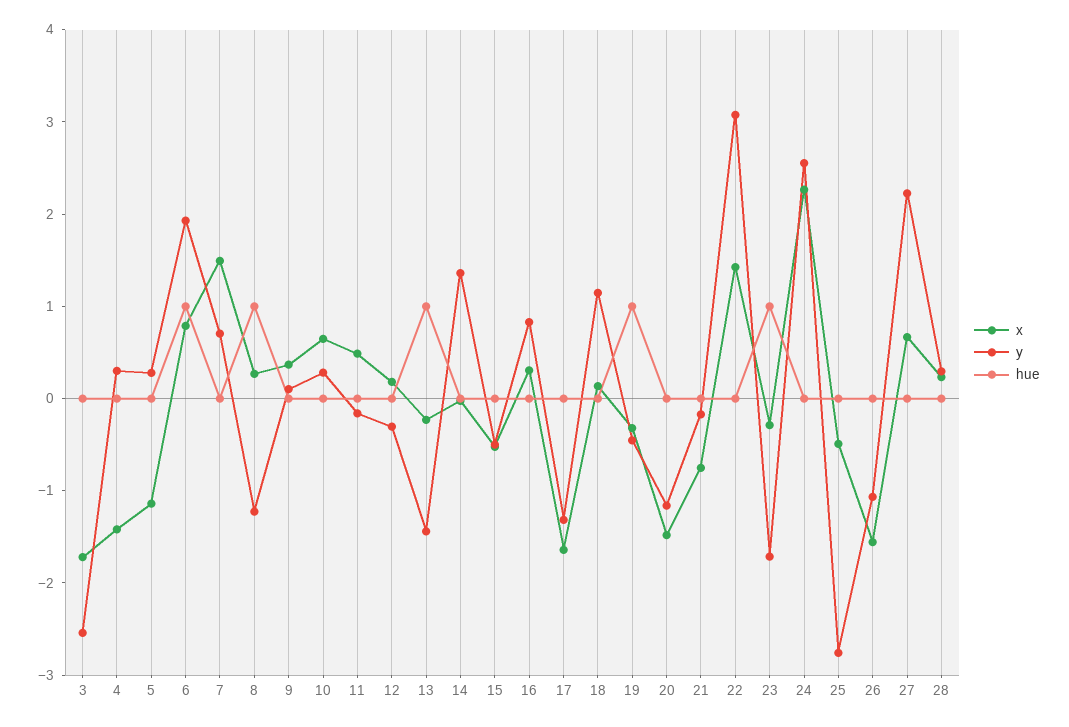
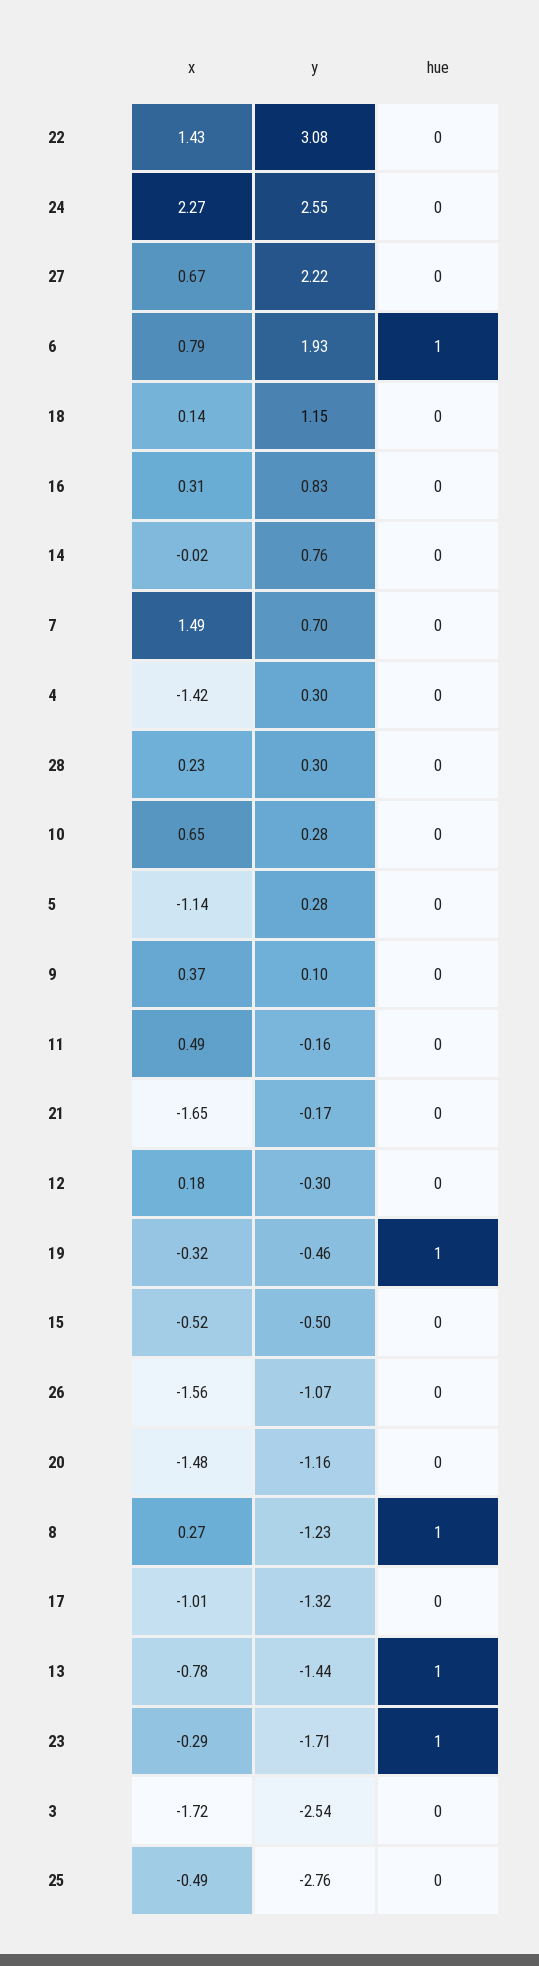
  {
    "x": {
      "3": -1.72,
      "4": -1.42,
      "5": -1.14,
      "6": 0.79,
      "7": 1.49,
      "8": 0.27,
      "9": 0.37,
      "10": 0.65,
      "11": 0.49,
      "12": 0.18,
-     "13": -0.2,
+     "13": -0.78,
      "14": -0.02,
      "15": -0.52,
      "16": 0.31,
-     "17": -1.6,
+     "17": -1.01,
      "18": 0.14,
      "19": -0.32,
      "20": -1.48,
-     "21": -0.8,
+     "21": -1.65,
      "22": 1.43,
      "23": -0.29,
      "24": 2.27,
      "25": -0.49,
      "26": -1.56,
      "27": 0.67,
      "28": 0.23
    },
    "y": {
      "3": -2.54,
      "4": 0.3,
      "5": 0.28,
      "6": 1.93,
      "7": 0.7,
      "8": -1.23,
      "9": 0.1,
      "10": 0.28,
      "11": -0.16,
      "12": -0.3,
      "13": -1.44,
-     "14": 1.4,
+     "14": 0.76,
      "15": -0.5,
      "16": 0.83,
      "17": -1.32,
      "18": 1.15,
      "19": -0.46,
      "20": -1.16,
      "21": -0.17,
      "22": 3.08,
      "23": -1.71,
      "24": 2.55,
      "25": -2.76,
      "26": -1.07,
      "27": 2.22,
      "28": 0.3
    },
    "hue": {
      "3": 0,
      "4": 0,
      "5": 0,
      "6": 1,
      "7": 0,
      "8": 1,
      "9": 0,
      "10": 0,
      "11": 0,
      "12": 0,
      "13": 1,
      "14": 0,
      "15": 0,
      "16": 0,
      "17": 0,
      "18": 0,
      "19": 1,
      "20": 0,
      "21": 0,
      "22": 0,
      "23": 1,
      "24": 0,
      "25": 0,
      "26": 0,
      "27": 0,
      "28": 0
    }
  }

